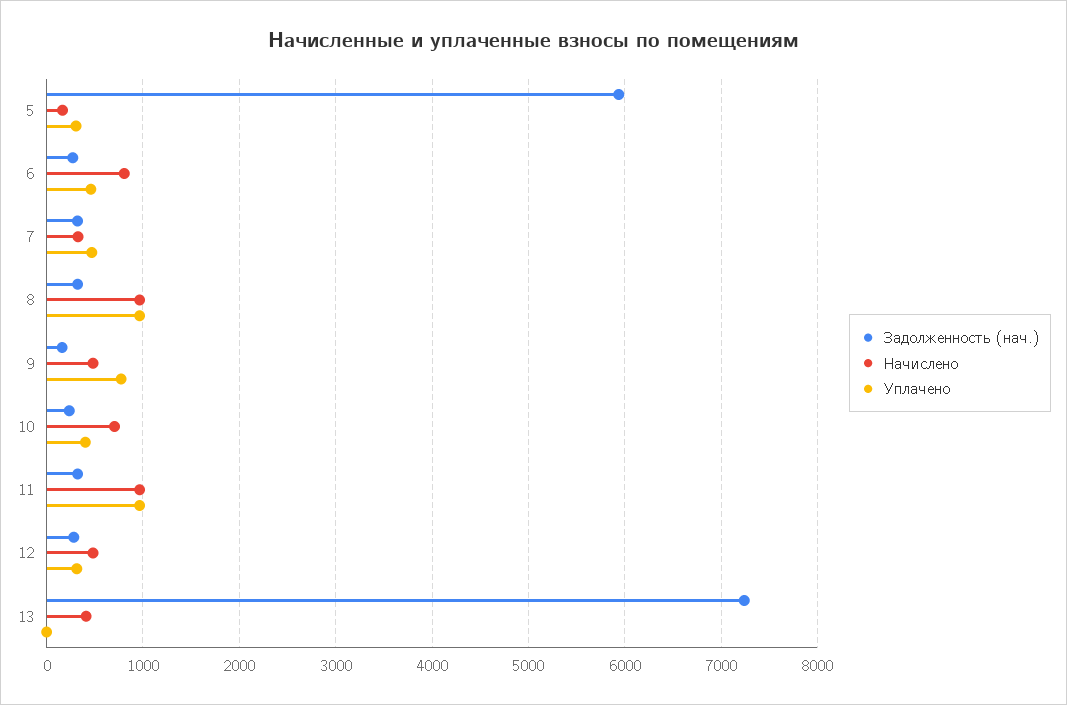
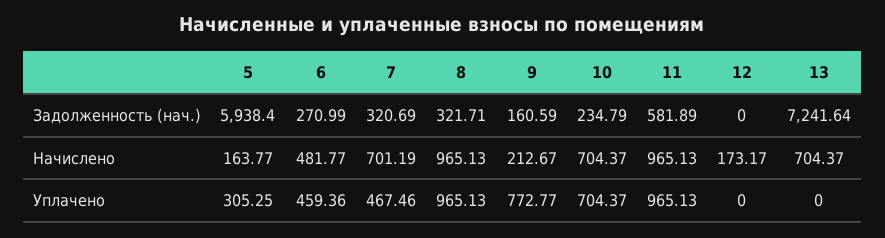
  {
    "Задолженность (нач.)": {
      "5": 5938.4,
      "6": 270.99,
      "7": 320.69,
      "8": 321.71,
      "9": 160.59,
      "10": 234.79,
-     "11": 300,
+     "11": 581.89,
-     "12": 300,
+     "12": 0,
      "13": 7241.64
    },
    "Начислено": {
      "5": 163.77,
-     "6": 800,
+     "6": 481.77,
-     "7": 300,
+     "7": 701.19,
      "8": 965.13,
-     "9": 500,
+     "9": 212.67,
      "10": 704.37,
      "11": 965.13,
-     "12": 500,
+     "12": 173.17,
-     "13": 400
+     "13": 704.37
    },
    "Уплачено": {
      "5": 305.25,
      "6": 459.36,
      "7": 467.46,
      "8": 965.13,
      "9": 772.77,
-     "10": 400,
+     "10": 704.37,
      "11": 965.13,
-     "12": 300,
+     "12": 0,
      "13": 0
    }
  }

